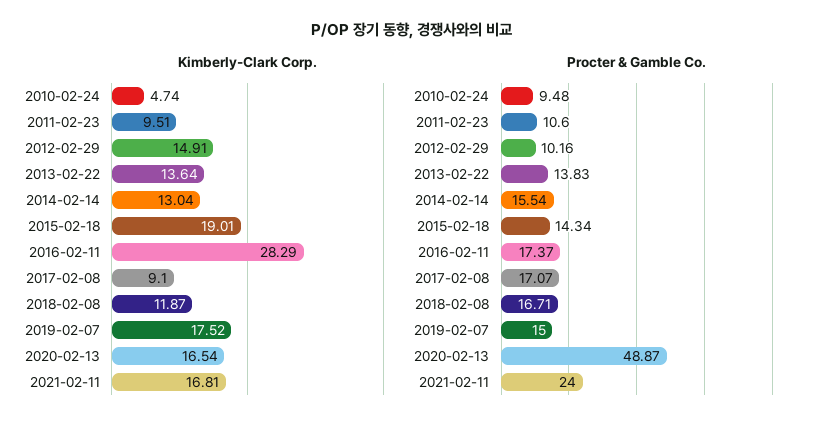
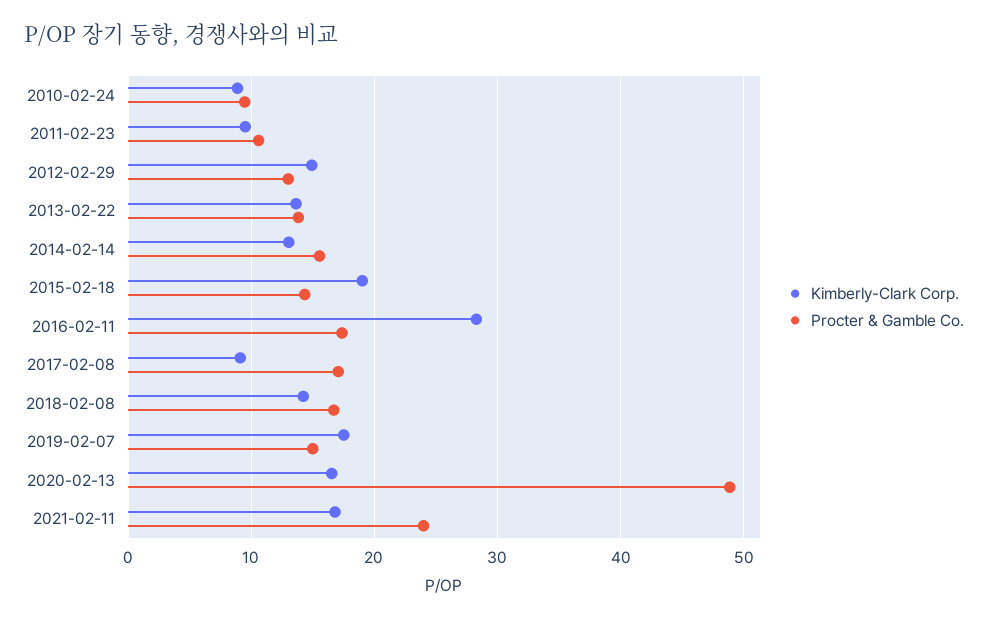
  {
    "Kimberly-Clark Corp.": {
-     "2010-02-24": 4.74,
+     "2010-02-24": 9,
      "2011-02-23": 9.51,
      "2012-02-29": 14.91,
      "2013-02-22": 13.64,
      "2014-02-14": 13.04,
      "2015-02-18": 19.01,
      "2016-02-11": 28.29,
      "2017-02-08": 9.1,
-     "2018-02-08": 11.87,
+     "2018-02-08": 14,
      "2019-02-07": 17.52,
      "2020-02-13": 16.54,
      "2021-02-11": 16.81
    },
    "Procter & Gamble Co.": {
      "2010-02-24": 9.48,
      "2011-02-23": 10.6,
-     "2012-02-29": 10.16,
+     "2012-02-29": 13,
      "2013-02-22": 13.83,
      "2014-02-14": 15.54,
      "2015-02-18": 14.34,
      "2016-02-11": 17.37,
      "2017-02-08": 17.07,
      "2018-02-08": 16.71,
      "2019-02-07": 15,
      "2020-02-13": 48.87,
      "2021-02-11": 24
    }
  }

